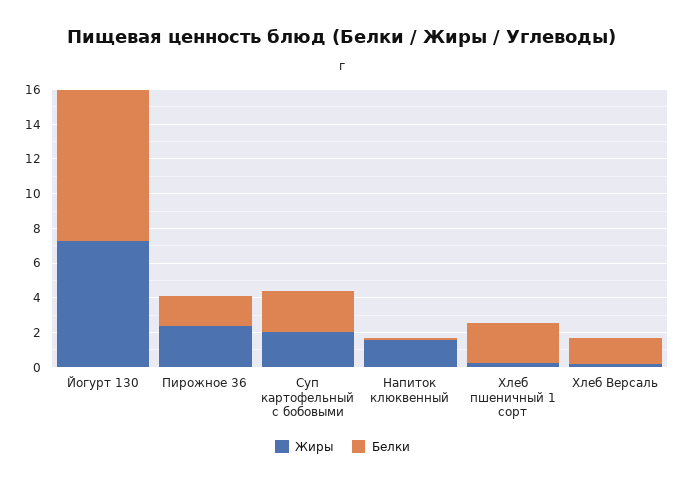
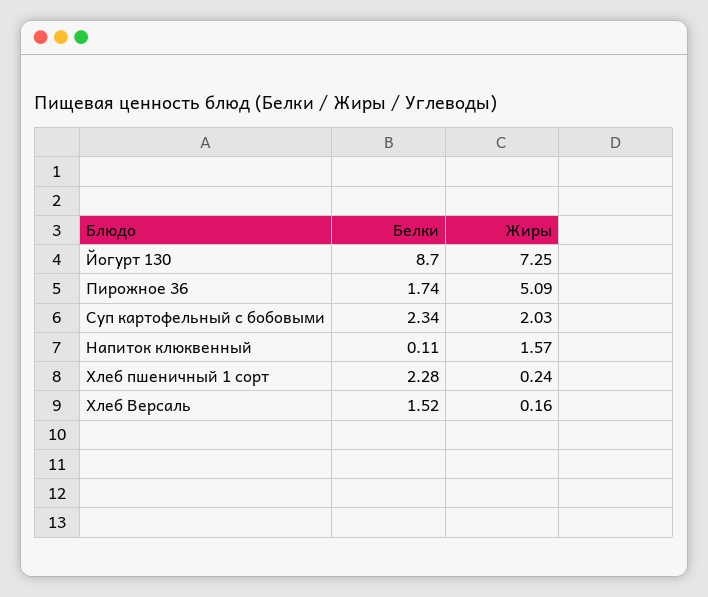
  {
    "Жиры": {
      "Йогурт 130": 7.25,
-     "Пирожное 36": 2.5,
+     "Пирожное 36": 5.09,
      "Суп картофельный с бобовыми": 2.03,
      "Напиток клюквенный": 1.57,
      "Хлеб пшеничный 1 сорт": 0.24,
      "Хлеб Версаль": 0.16
    },
    "Белки": {
      "Йогурт 130": 8.7,
      "Пирожное 36": 1.74,
      "Суп картофельный с бобовыми": 2.34,
      "Напиток клюквенный": 0.11,
      "Хлеб пшеничный 1 сорт": 2.28,
      "Хлеб Версаль": 1.52
    }
  }

